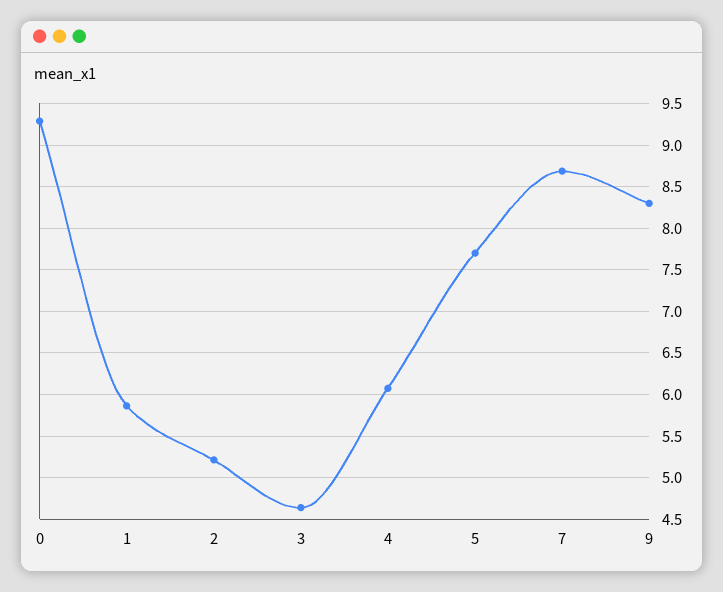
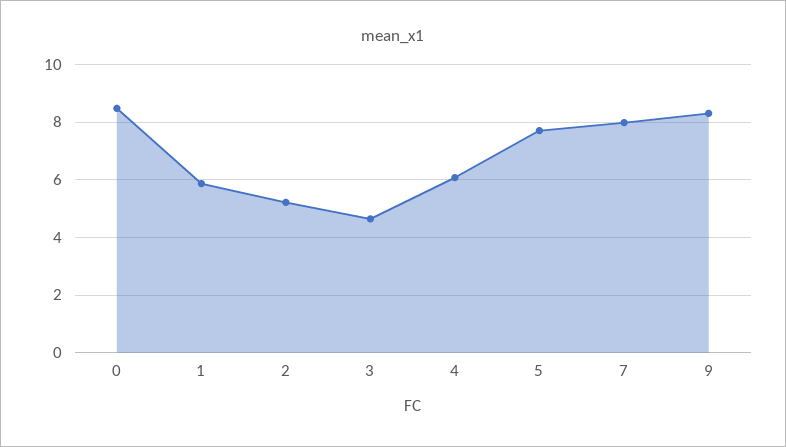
  {
-   "0": 9.3,
+   "0": 8.5,
    "1": 5.9,
    "2": 5.2,
    "3": 4.6,
    "4": 6.1,
    "5": 7.7,
-   "7": 8.7,
+   "7": 8,
    "9": 8.3
  }

